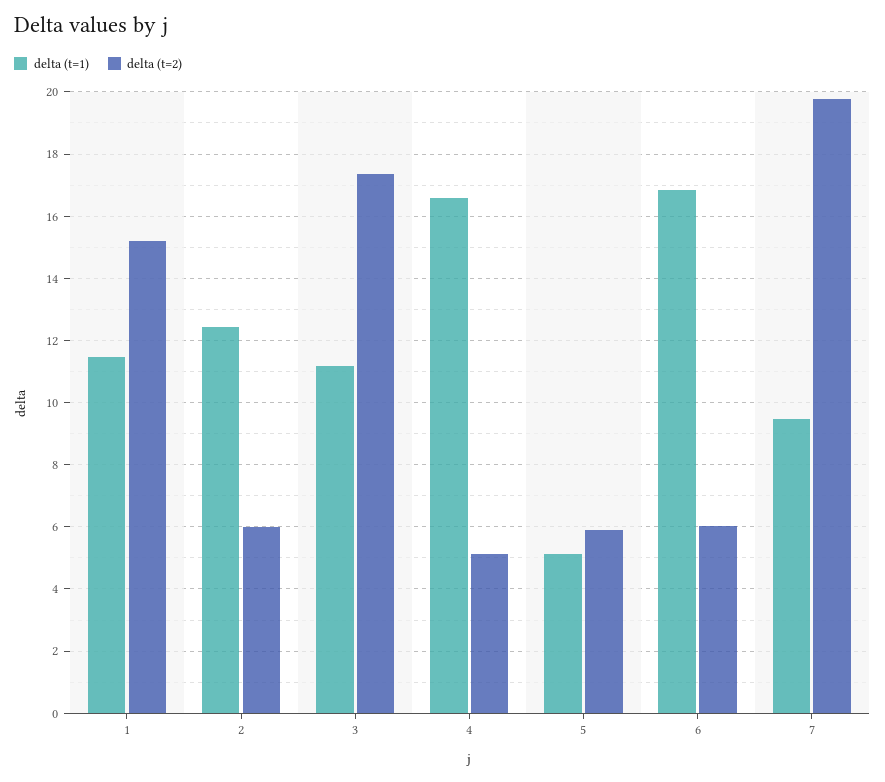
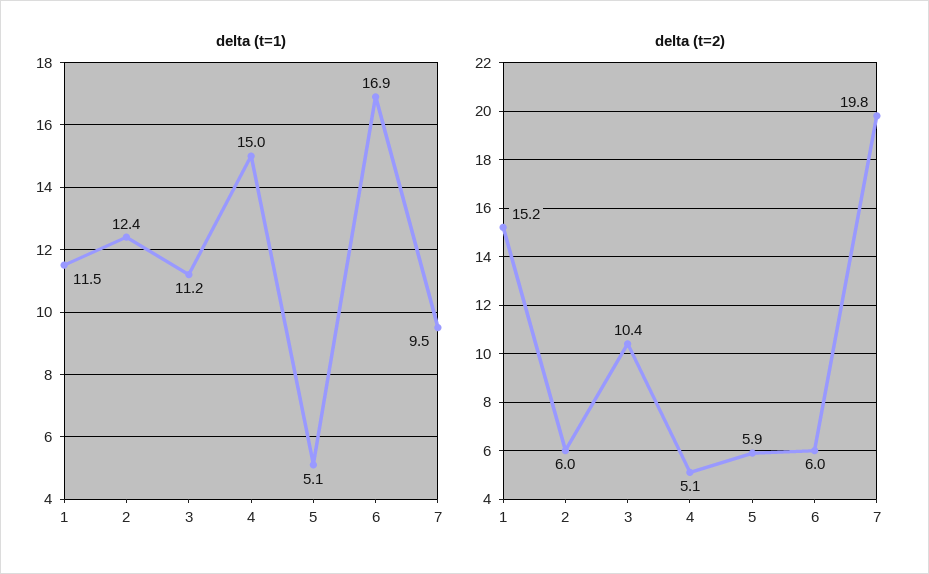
  {
    "delta (t=1)": {
      "1": 11.5,
      "2": 12.4,
      "3": 11.2,
-     "4": 16.6,
+     "4": 15,
      "5": 5.1,
      "6": 16.9,
      "7": 9.5
    },
    "delta (t=2)": {
      "1": 15.2,
      "2": 6,
-     "3": 17.4,
+     "3": 10.4,
      "4": 5.1,
      "5": 5.9,
      "6": 6,
      "7": 19.8
    }
  }

